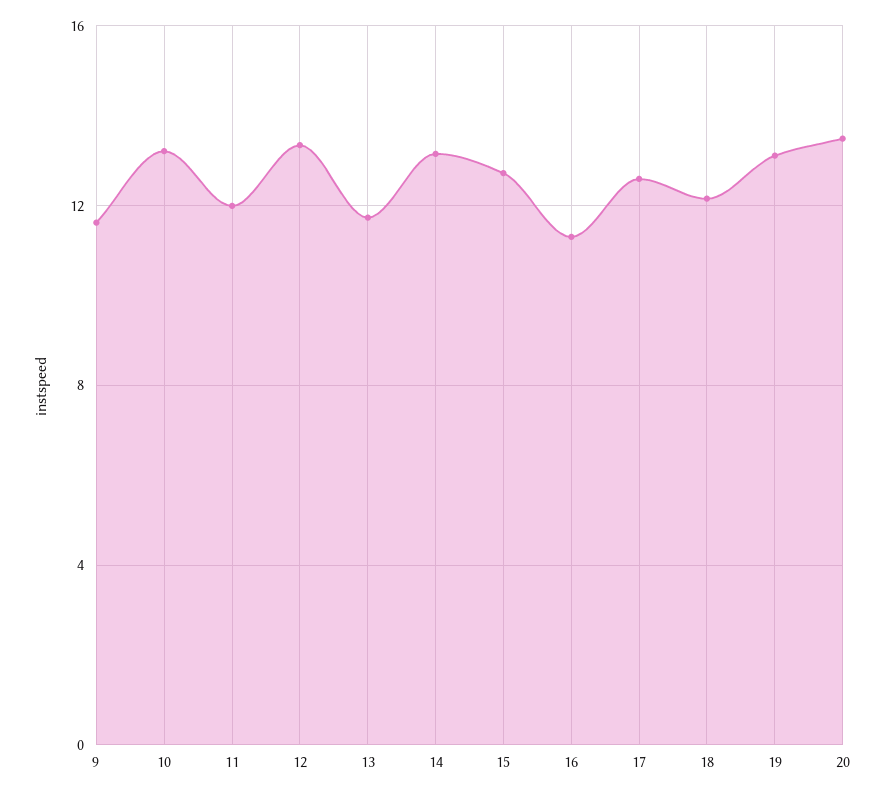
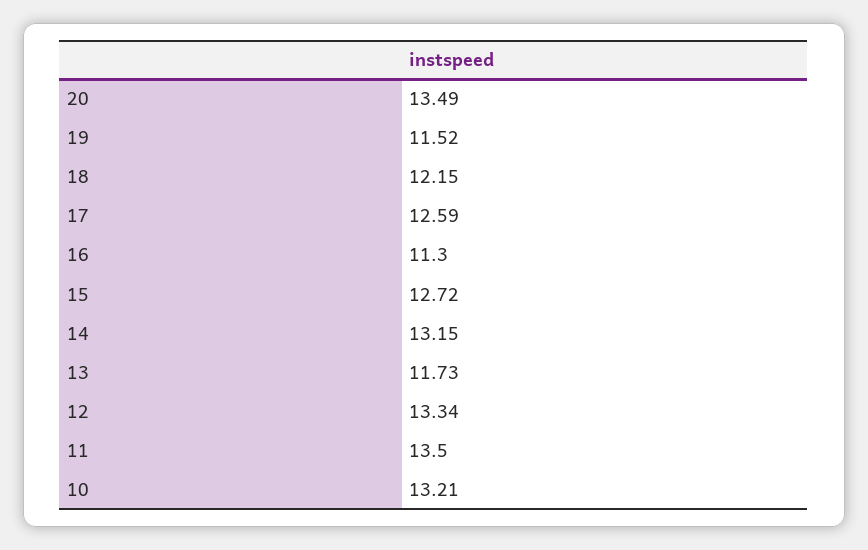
  {
-   "9": 11.5,
    "10": 13.21,
-   "11": 12,
+   "11": 13.5,
    "12": 13.34,
    "13": 11.73,
    "14": 13.15,
    "15": 12.72,
    "16": 11.3,
    "17": 12.59,
    "18": 12.15,
-   "19": 13,
+   "19": 11.52,
    "20": 13.49
  }

